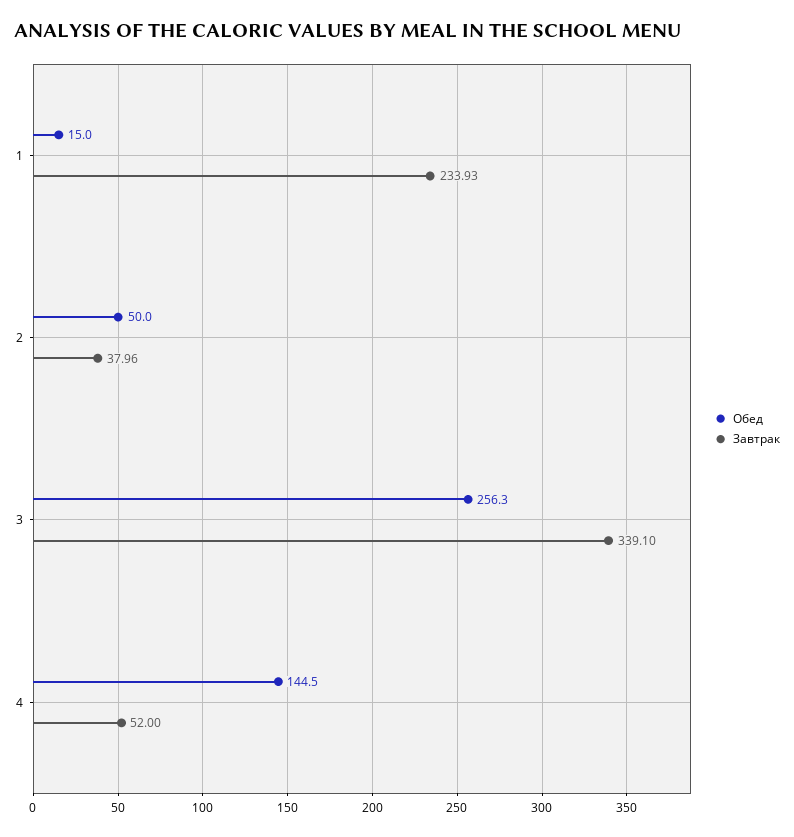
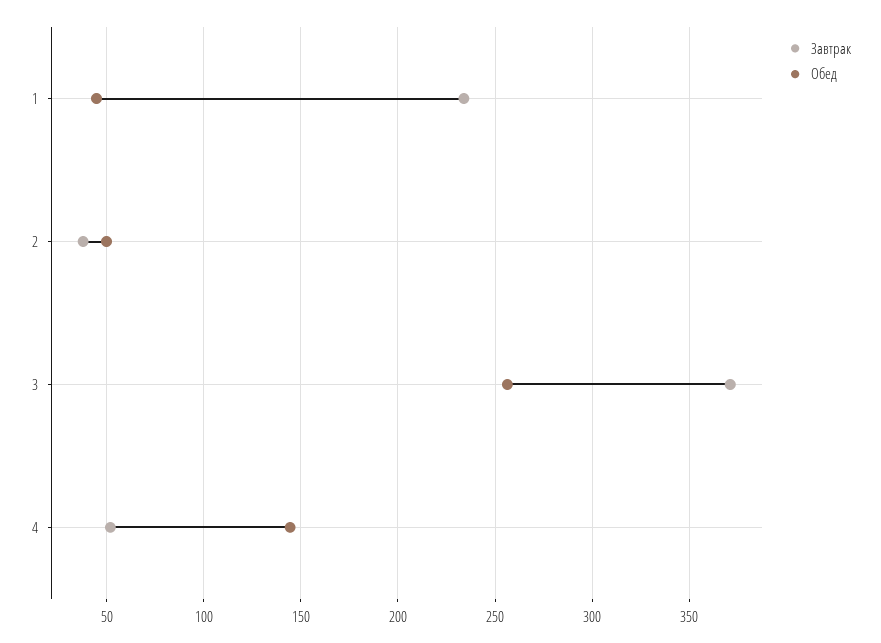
  {
    "Обед": {
-     "1": 15,
+     "1": 45,
      "2": 50,
      "3": 256.3,
      "4": 144.5
    },
    "Завтрак": {
      "1": 233.93,
      "2": 37.96,
-     "3": 339.1,
+     "3": 370,
      "4": 52
    }
  }

